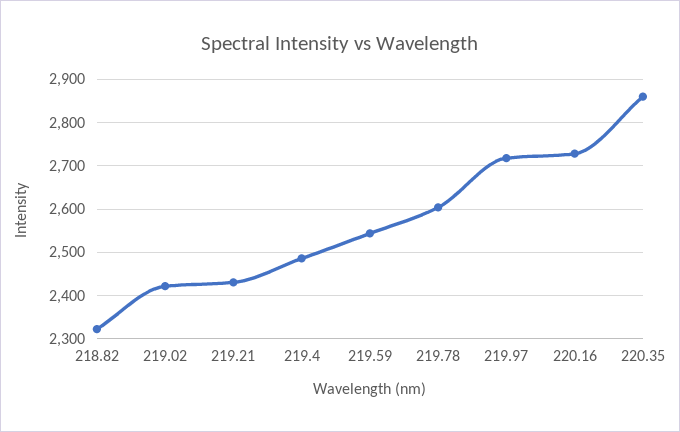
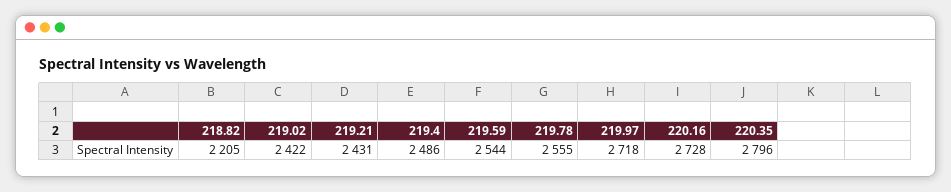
  {
-   "218.82": 2320,
+   "218.82": 2205,
    "219.02": 2422,
    "219.21": 2431,
    "219.4": 2486,
    "219.59": 2544,
-   "219.78": 2600,
+   "219.78": 2555,
    "219.97": 2718,
    "220.16": 2728,
-   "220.35": 2860
+   "220.35": 2796
  }

